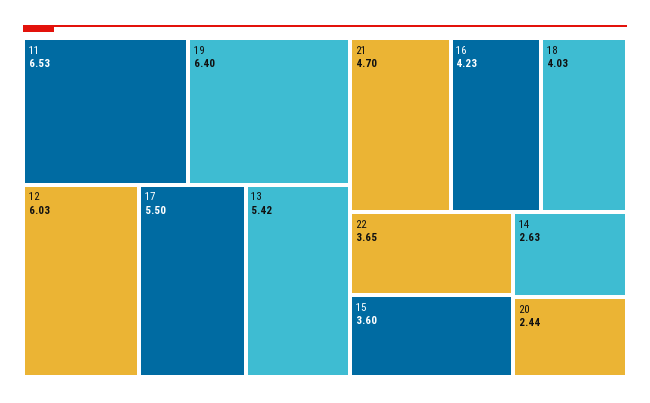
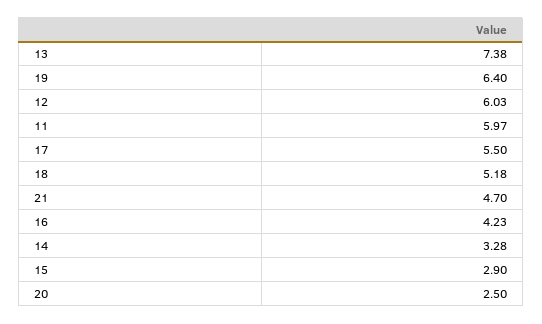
  {
-   "11": 6.53,
+   "11": 5.97,
    "19": 6.4,
    "12": 6.03,
    "17": 5.5,
-   "13": 5.42,
+   "13": 7.38,
    "21": 4.7,
    "16": 4.23,
-   "18": 4.03,
+   "18": 5.18,
-   "22": 3.65,
-   "15": 3.6,
+   "15": 2.9,
-   "14": 2.63,
+   "14": 3.28,
-   "20": 2.44
+   "20": 2.5
  }

